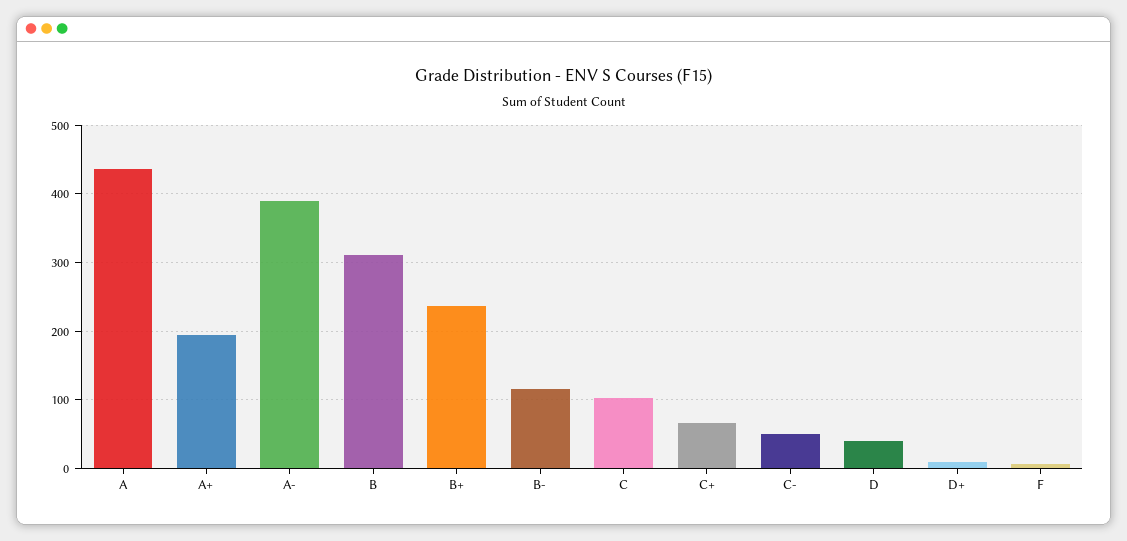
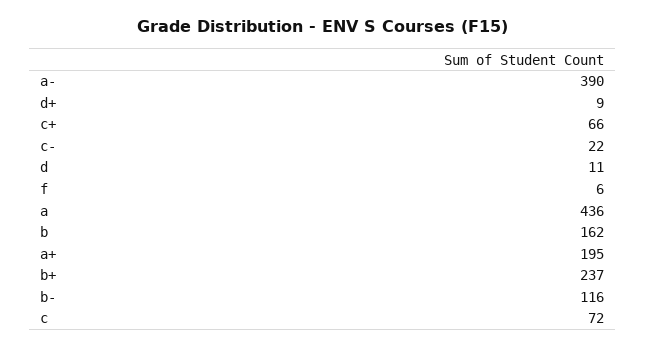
  {
    "A": 436,
    "A+": 195,
    "A-": 390,
-   "B": 310,
+   "B": 162,
    "B+": 237,
    "B-": 116,
-   "C": 100,
+   "C": 72,
    "C+": 66,
-   "C-": 50,
+   "C-": 22,
-   "D": 40,
+   "D": 11,
    "D+": 9,
    "F": 6
  }

